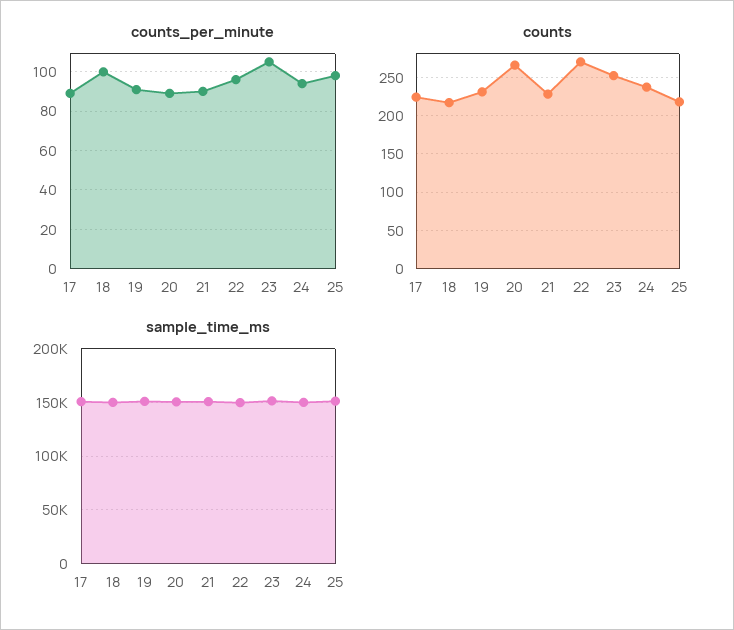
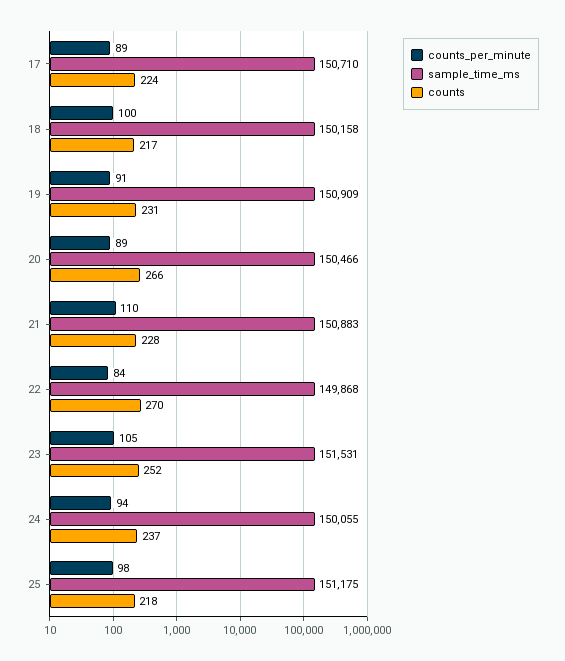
  {
    "counts_per_minute": {
      "17": 89,
      "18": 100,
      "19": 91,
      "20": 89,
-     "21": 90,
+     "21": 110,
-     "22": 95,
+     "22": 84,
      "23": 105,
      "24": 94,
      "25": 98
    },
    "counts": {
      "17": 224,
      "18": 217,
      "19": 231,
      "20": 266,
      "21": 228,
      "22": 270,
      "23": 252,
      "24": 237,
      "25": 218
    },
    "sample_time_ms": {
      "17": 150710,
      "18": 150158,
      "19": 150909,
      "20": 150466,
      "21": 150883,
      "22": 149868,
      "23": 151531,
      "24": 150055,
      "25": 151175
    }
  }

